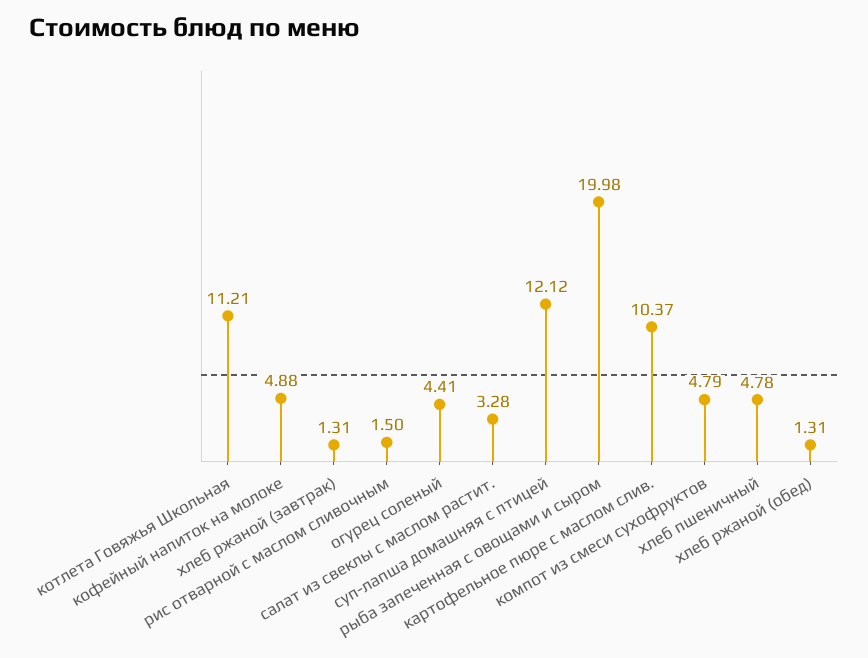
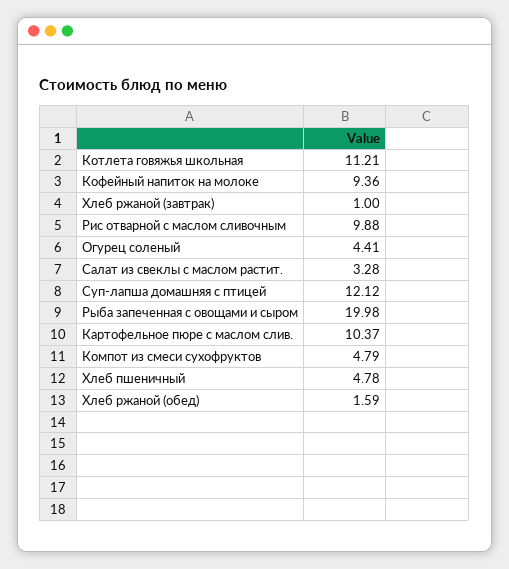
  {
    "котлета Говяжья Школьная": 11.21,
-   "кофейный напиток на молоке": 4.88,
+   "кофейный напиток на молоке": 9.36,
-   "хлеб ржаной (завтрак)": 1.31,
+   "хлеб ржаной (завтрак)": 1,
-   "рис отварной с маслом сливочным": 1.5,
+   "рис отварной с маслом сливочным": 9.88,
    "огурец соленый": 4.41,
    "салат из свеклы с маслом растит.": 3.28,
    "суп-лапша домашняя с птицей": 12.12,
    "рыба запеченная с овощами и сыром": 19.98,
    "картофельное пюре с маслом слив.": 10.37,
    "компот из смеси сухофруктов": 4.79,
    "хлеб пшеничный": 4.78,
-   "хлеб ржаной (обед)": 1.31
+   "хлеб ржаной (обед)": 1.59
  }

